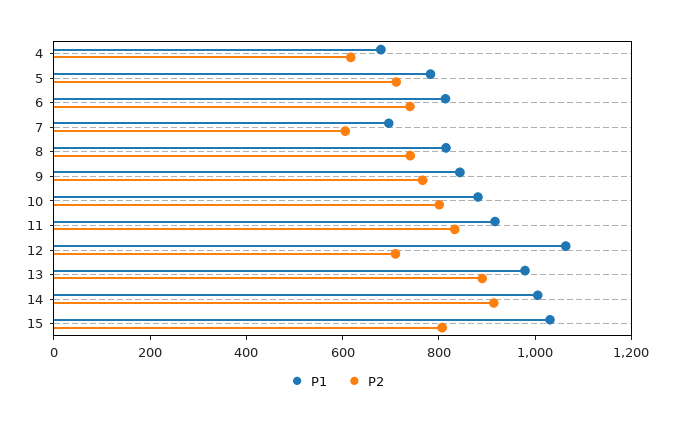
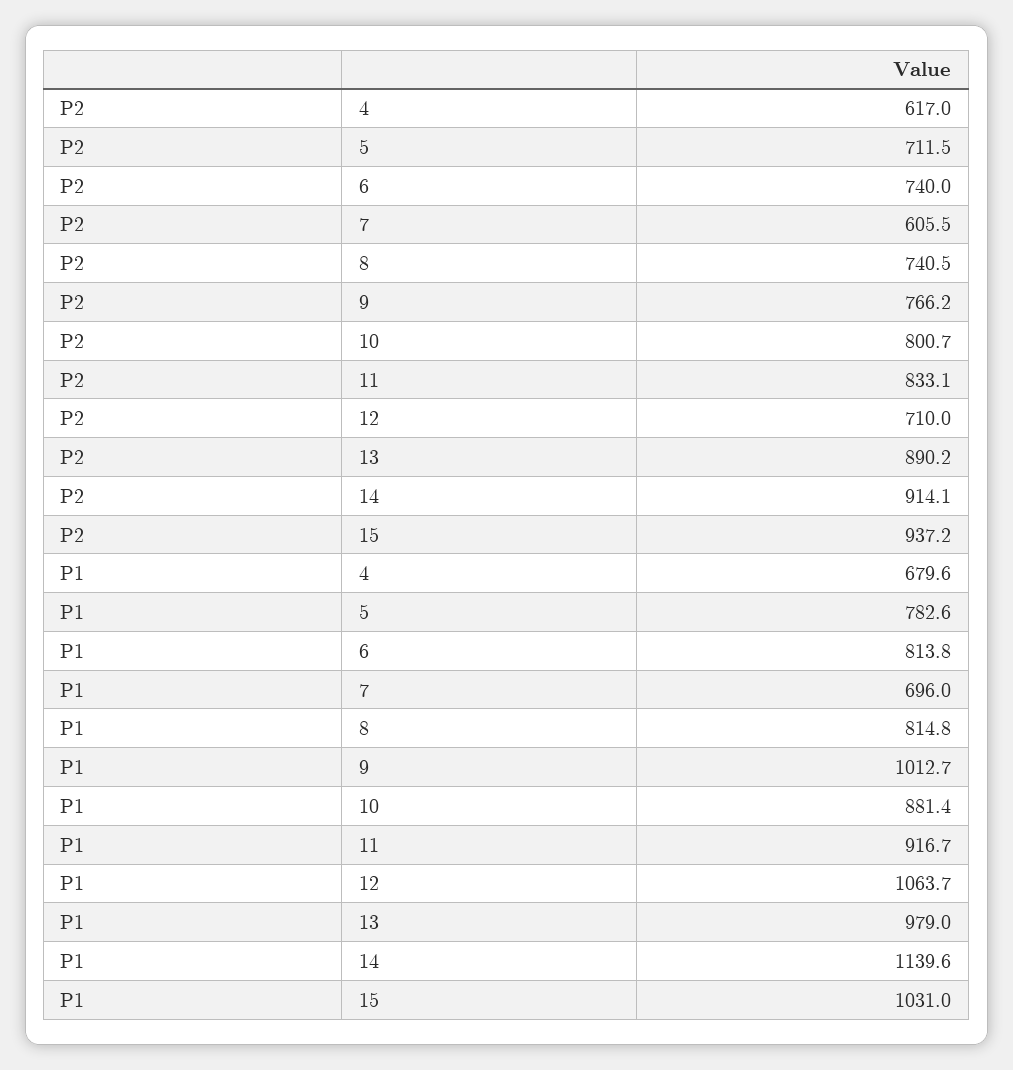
  {
    "P1": {
      "4": 679.6,
      "5": 782.6,
      "6": 813.8,
      "7": 696,
      "8": 814.8,
-     "9": 850,
+     "9": 1012.7,
      "10": 881.4,
      "11": 916.7,
      "12": 1063.7,
      "13": 979,
-     "14": 1000,
+     "14": 1139.6,
      "15": 1031
    },
    "P2": {
      "4": 617,
      "5": 711.5,
      "6": 740,
      "7": 605.5,
      "8": 740.5,
      "9": 766.2,
      "10": 800.7,
      "11": 833.1,
      "12": 710,
      "13": 890.2,
      "14": 914.1,
-     "15": 800
+     "15": 937.2
    }
  }

